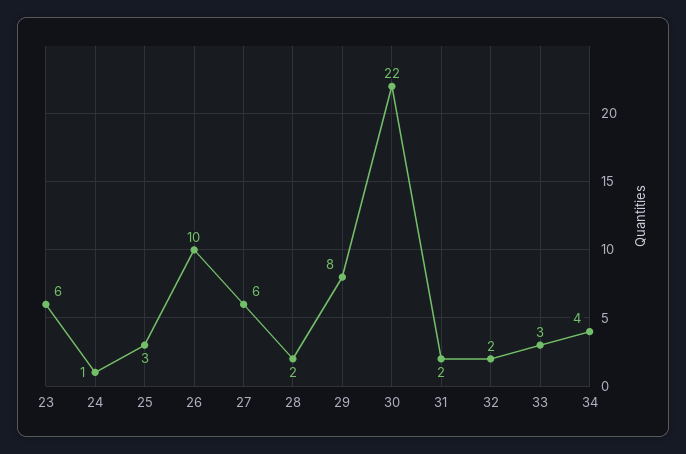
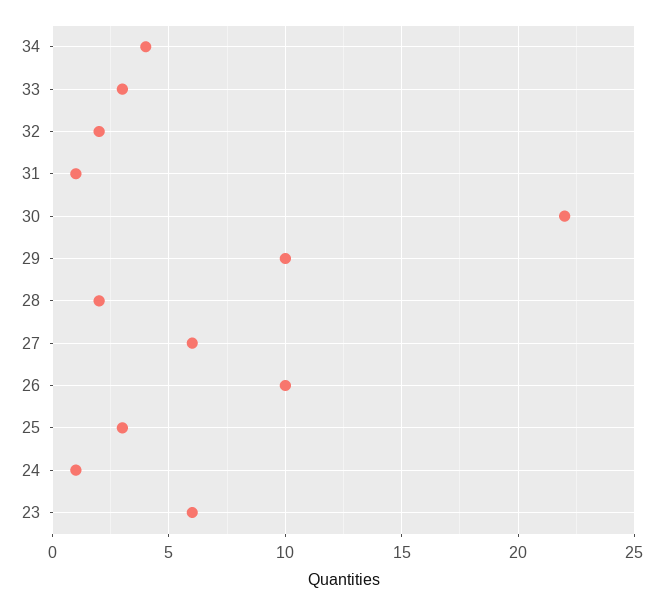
  {
    "23": 6,
    "24": 1,
    "25": 3,
    "26": 10,
    "27": 6,
    "28": 2,
-   "29": 8,
+   "29": 10,
    "30": 22,
-   "31": 2,
+   "31": 1,
    "32": 2,
    "33": 3,
    "34": 4
  }

